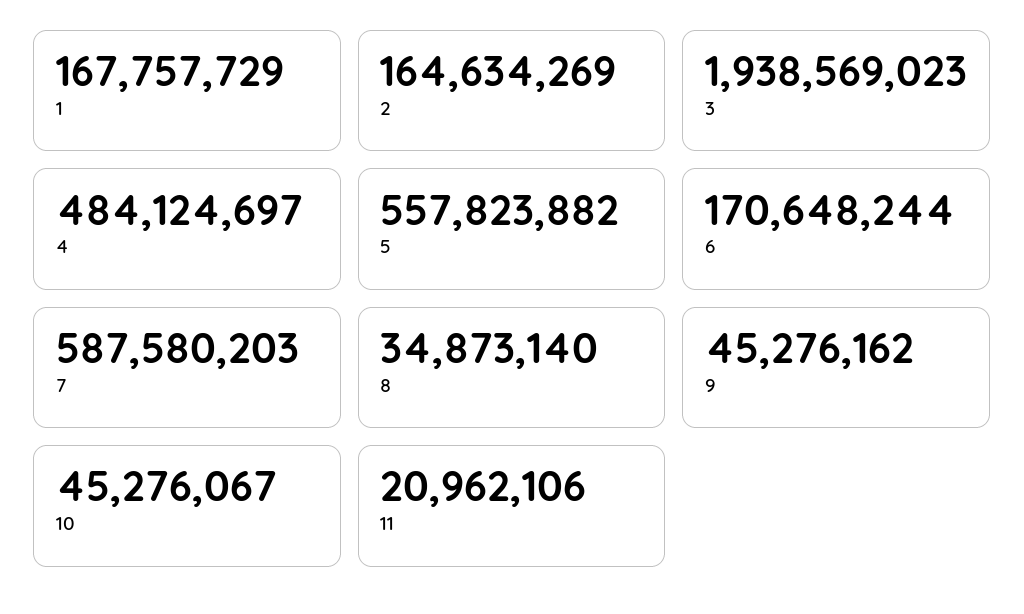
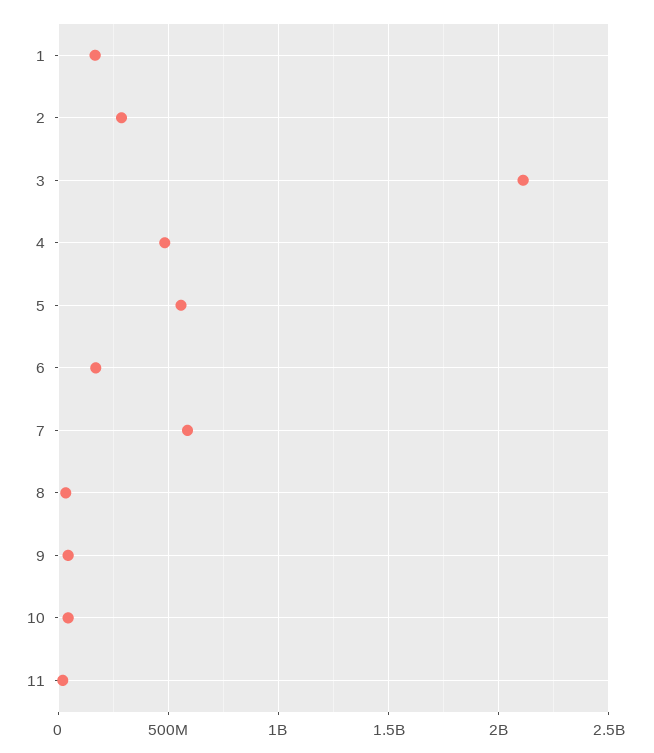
  {
    "1": 167757729,
-   "2": 164634269,
+   "2": 300000000,
-   "3": 1938569023,
+   "3": 2100000000,
    "4": 484124697,
    "5": 557823882,
    "6": 170648244,
    "7": 587580203,
    "8": 34873140,
    "9": 45276162,
    "10": 45276067,
    "11": 20962106
  }

